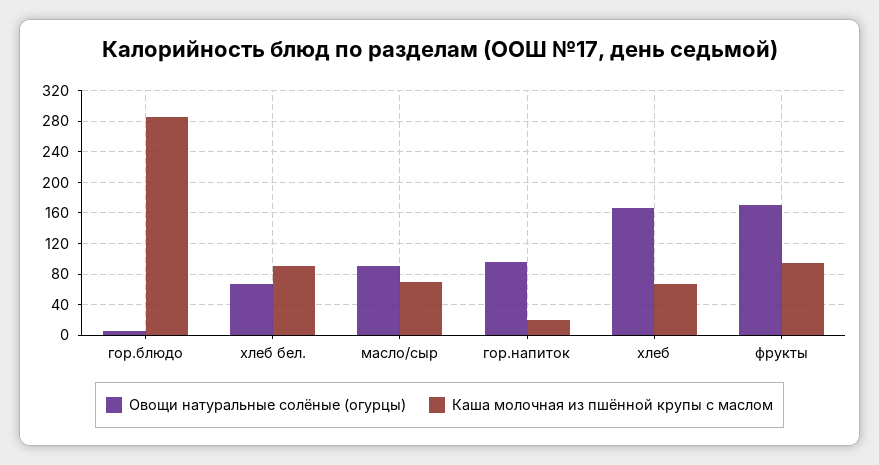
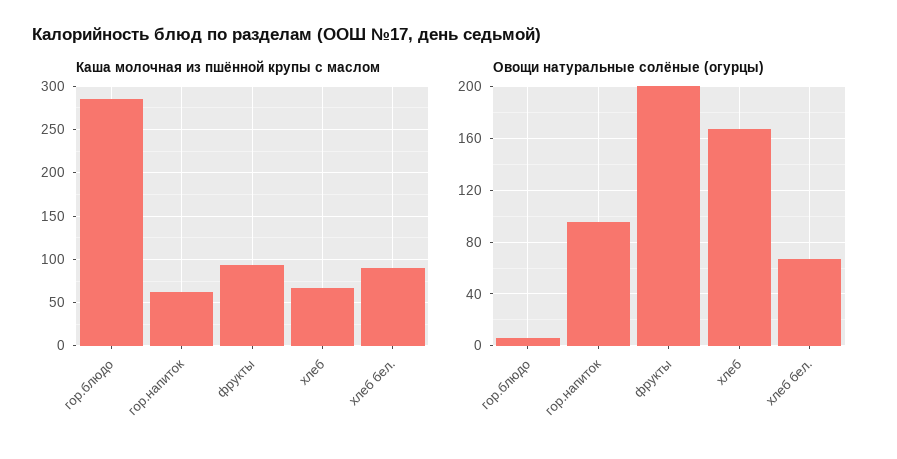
  {
    "Овощи натуральные солёные (огурцы)": {
      "гор.блюдо": 5,
      "хлеб бел.": 65,
-     "масло/сыр": 90,
      "гор.напиток": 95,
      "хлеб": 165,
-     "фрукты": 170
+     "фрукты": 200
    },
    "Каша молочная из пшённой крупы с маслом": {
      "гор.блюдо": 290,
      "хлеб бел.": 90,
-     "масло/сыр": 70,
-     "гор.напиток": 20,
+     "гор.напиток": 60,
      "хлеб": 70,
      "фрукты": 90
    }
  }

